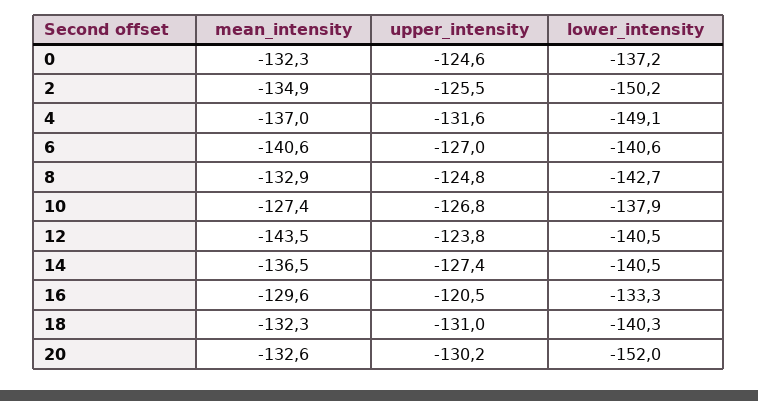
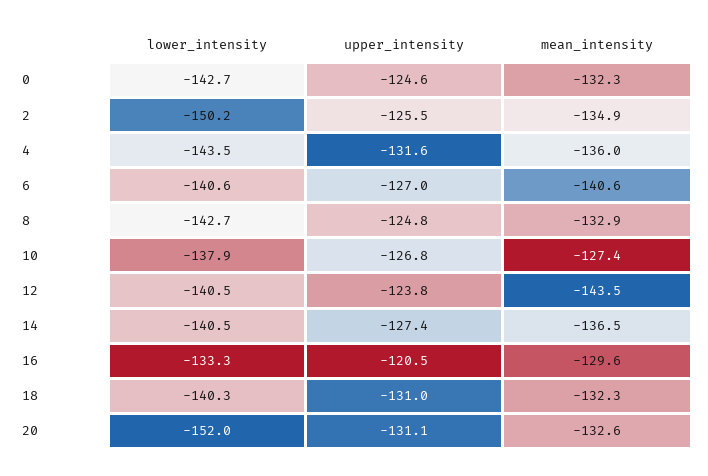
  {
    "mean_intensity": {
      "0": -132.3,
      "2": -134.9,
-     "4": -137,
+     "4": -136,
      "6": -140.6,
      "8": -132.9,
      "10": -127.4,
      "12": -143.5,
      "14": -136.5,
      "16": -129.6,
      "18": -132.3,
      "20": -132.6
    },
    "upper_intensity": {
      "0": -124.6,
      "2": -125.5,
      "4": -131.6,
      "6": -127,
      "8": -124.8,
      "10": -126.8,
      "12": -123.8,
      "14": -127.4,
      "16": -120.5,
      "18": -131,
-     "20": -130.2
+     "20": -131.1
    },
    "lower_intensity": {
-     "0": -137.2,
+     "0": -142.7,
      "2": -150.2,
-     "4": -149.1,
+     "4": -143.5,
      "6": -140.6,
      "8": -142.7,
      "10": -137.9,
      "12": -140.5,
      "14": -140.5,
      "16": -133.3,
      "18": -140.3,
      "20": -152
    }
  }

